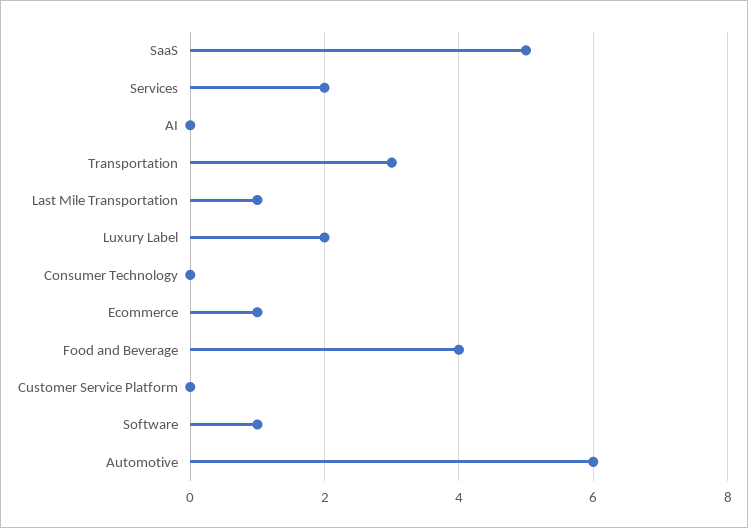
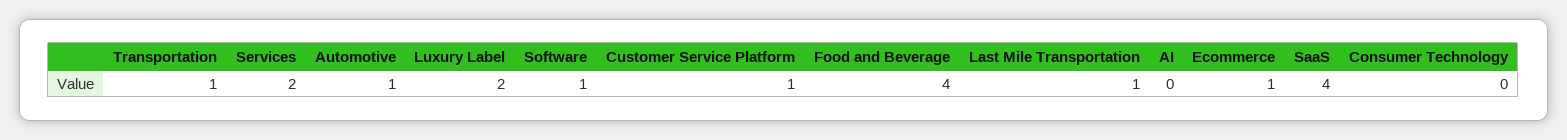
  {
-   "SaaS": 5,
+   "SaaS": 4,
    "Services": 2,
    "AI": 0,
-   "Transportation": 3,
+   "Transportation": 1,
    "Last Mile Transportation": 1,
    "Luxury Label": 2,
    "Consumer Technology": 0,
    "Ecommerce": 1,
    "Food and Beverage": 4,
-   "Customer Service Platform": 0,
+   "Customer Service Platform": 1,
    "Software": 1,
-   "Automotive": 6
+   "Automotive": 1
  }

